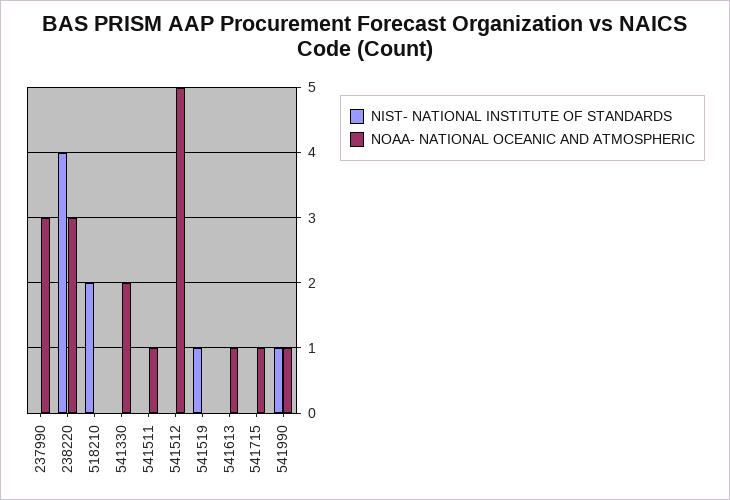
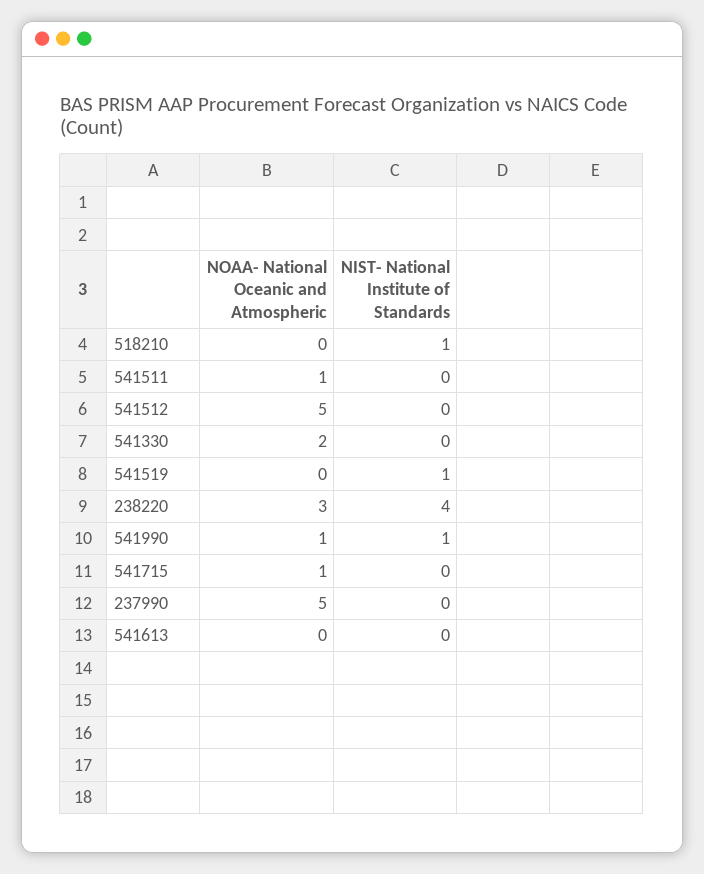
  {
    "NIST- NATIONAL INSTITUTE OF STANDARDS": {
      "237990": 0,
      "238220": 4,
-     "518210": 2,
+     "518210": 1,
      "541330": 0,
      "541511": 0,
      "541512": 0,
      "541519": 1,
      "541613": 0,
      "541715": 0,
      "541990": 1
    },
    "NOAA- NATIONAL OCEANIC AND ATMOSPHERIC": {
-     "237990": 3,
+     "237990": 5,
      "238220": 3,
      "518210": 0,
      "541330": 2,
      "541511": 1,
      "541512": 5,
      "541519": 0,
-     "541613": 1,
+     "541613": 0,
      "541715": 1,
      "541990": 1
    }
  }

